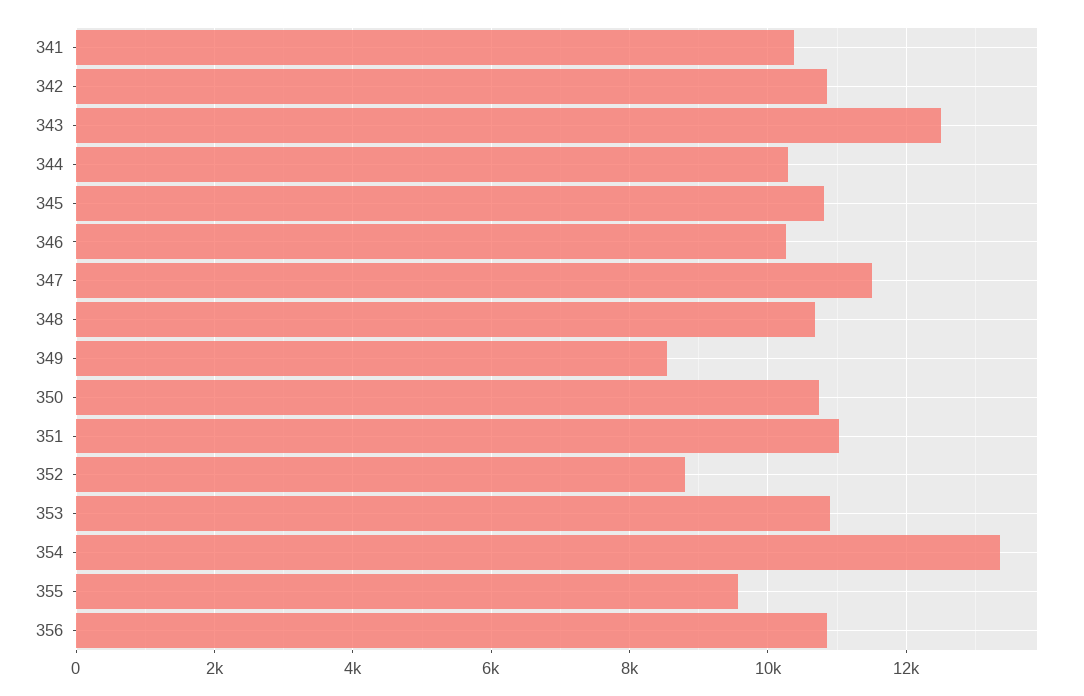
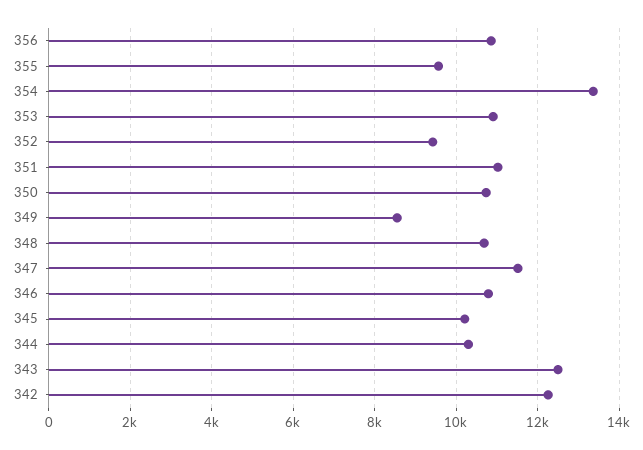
  {
-   "341": 10400,
-   "342": 10800,
+   "342": 12200,
    "343": 12400,
    "344": 10200,
-   "345": 10800,
+   "345": 10200,
-   "346": 10200,
+   "346": 10800,
    "347": 11600,
    "348": 10600,
    "349": 8600,
    "350": 10800,
    "351": 11000,
-   "352": 8800,
+   "352": 9400,
    "353": 11000,
    "354": 13400,
    "355": 9600,
    "356": 10800
  }

